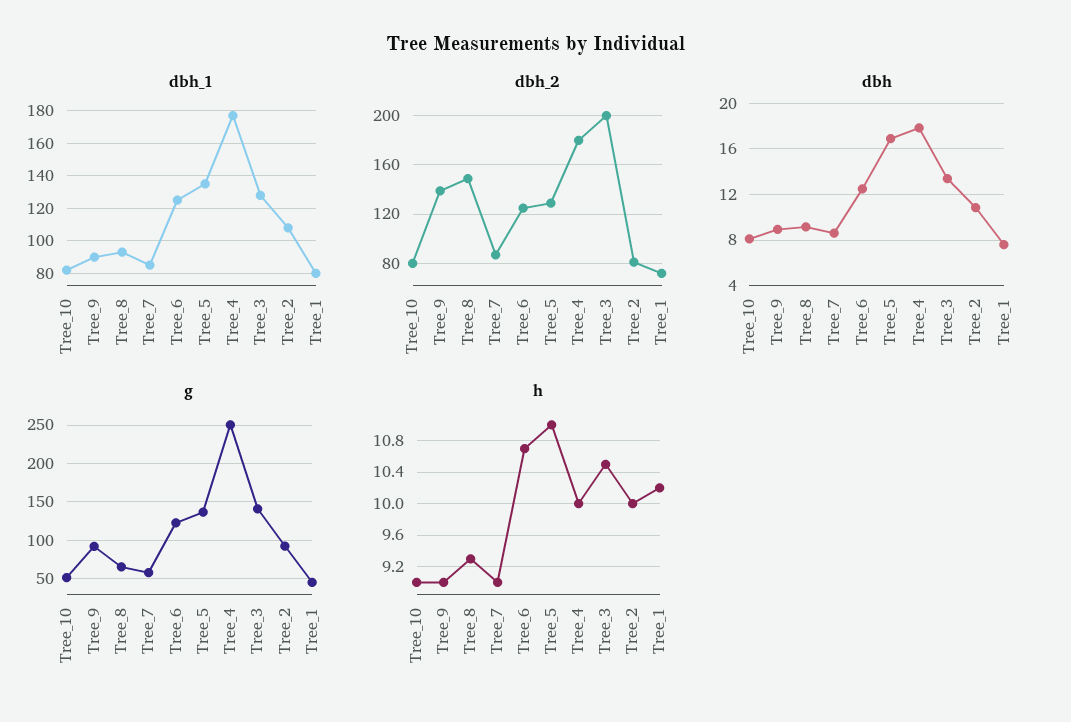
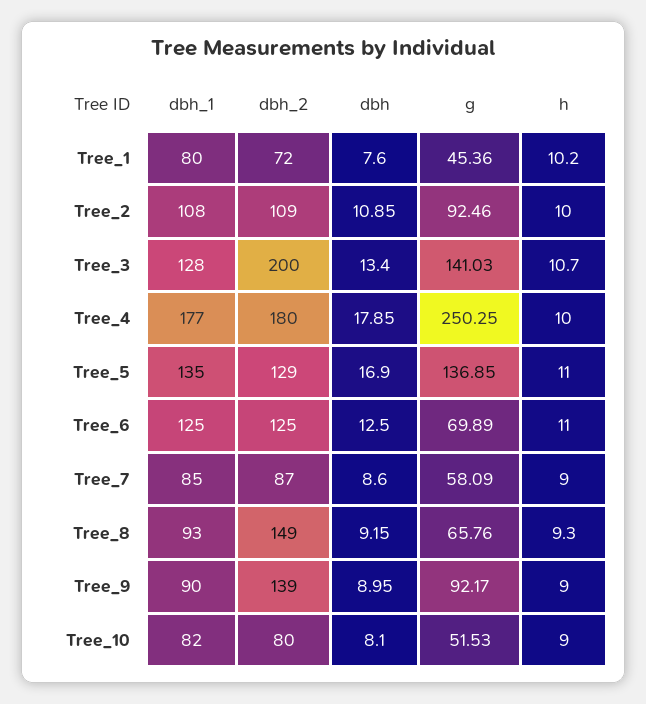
  {
    "dbh_1": {
      "Tree_10": 82,
      "Tree_9": 90,
      "Tree_8": 93,
      "Tree_7": 85,
      "Tree_6": 125,
      "Tree_5": 135,
      "Tree_4": 177,
      "Tree_3": 128,
      "Tree_2": 108,
      "Tree_1": 80
    },
    "dbh_2": {
      "Tree_10": 80,
      "Tree_9": 139,
      "Tree_8": 149,
      "Tree_7": 87,
      "Tree_6": 125,
      "Tree_5": 129,
      "Tree_4": 180,
      "Tree_3": 200,
-     "Tree_2": 80,
+     "Tree_2": 109,
      "Tree_1": 72
    },
    "dbh": {
      "Tree_10": 8.1,
      "Tree_9": 8.95,
      "Tree_8": 9.15,
      "Tree_7": 8.6,
      "Tree_6": 12.5,
      "Tree_5": 16.9,
      "Tree_4": 17.85,
      "Tree_3": 13.4,
      "Tree_2": 10.85,
      "Tree_1": 7.6
    },
    "g": {
      "Tree_10": 51.53,
      "Tree_9": 92.17,
      "Tree_8": 65.76,
      "Tree_7": 58.09,
-     "Tree_6": 120,
+     "Tree_6": 69.89,
      "Tree_5": 136.85,
      "Tree_4": 250.25,
      "Tree_3": 141.03,
      "Tree_2": 92.46,
      "Tree_1": 45.36
    },
    "h": {
      "Tree_10": 9,
      "Tree_9": 9,
      "Tree_8": 9.3,
      "Tree_7": 9,
-     "Tree_6": 10.7,
+     "Tree_6": 11,
      "Tree_5": 11,
      "Tree_4": 10,
-     "Tree_3": 10.5,
+     "Tree_3": 10.7,
      "Tree_2": 10,
      "Tree_1": 10.2
    }
  }

